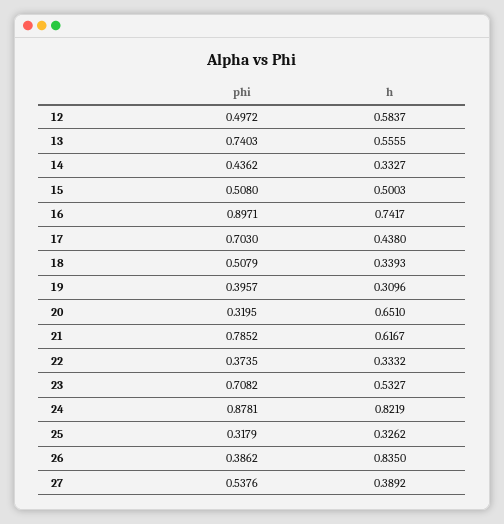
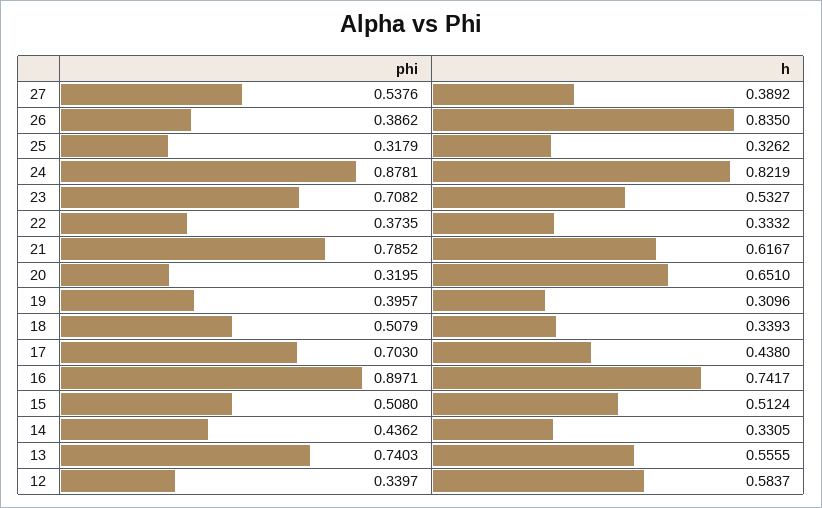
  {
    "phi": {
-     "12": 0.4972,
+     "12": 0.3397,
      "13": 0.7403,
      "14": 0.4362,
      "15": 0.508,
      "16": 0.8971,
      "17": 0.703,
      "18": 0.5079,
      "19": 0.3957,
      "20": 0.3195,
      "21": 0.7852,
      "22": 0.3735,
      "23": 0.7082,
      "24": 0.8781,
      "25": 0.3179,
      "26": 0.3862,
      "27": 0.5376
    },
    "h": {
      "12": 0.5837,
      "13": 0.5555,
-     "14": 0.3327,
+     "14": 0.3305,
-     "15": 0.5003,
+     "15": 0.5124,
      "16": 0.7417,
      "17": 0.438,
      "18": 0.3393,
      "19": 0.3096,
      "20": 0.651,
      "21": 0.6167,
      "22": 0.3332,
      "23": 0.5327,
      "24": 0.8219,
      "25": 0.3262,
      "26": 0.835,
      "27": 0.3892
    }
  }

